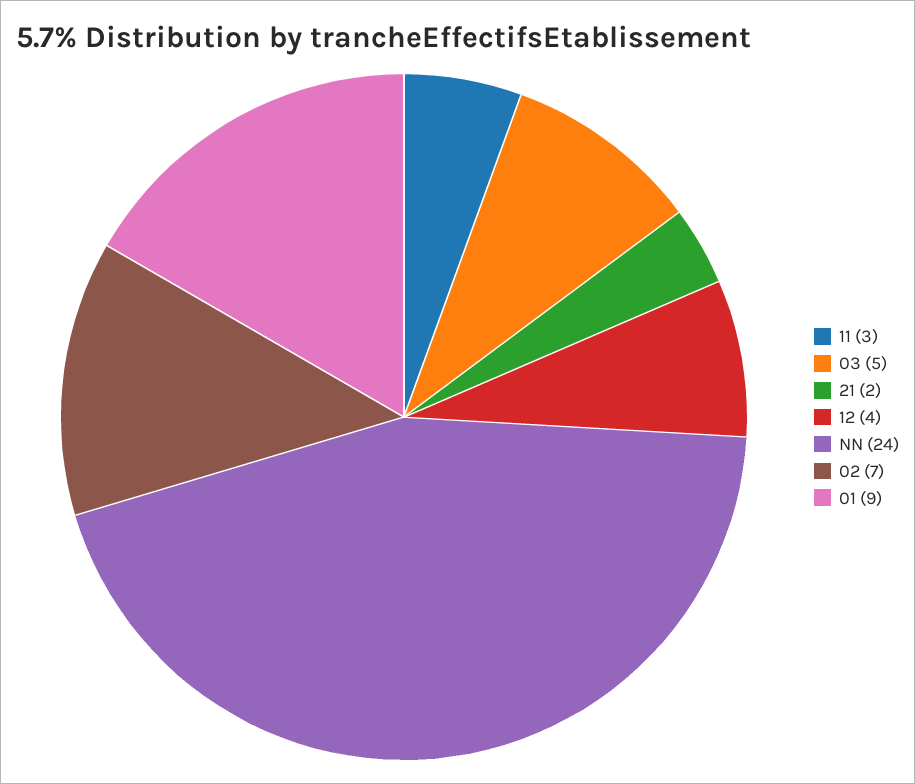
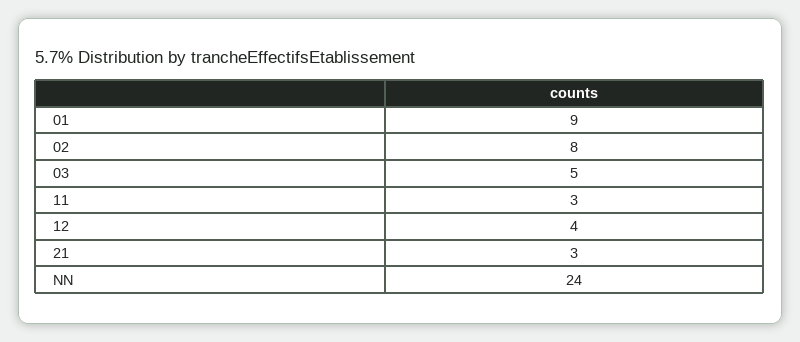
  {
    "11": 3,
    "03": 5,
-   "21": 2,
+   "21": 3,
    "12": 4,
    "NN": 24,
-   "02": 7,
+   "02": 8,
    "01": 9
  }

